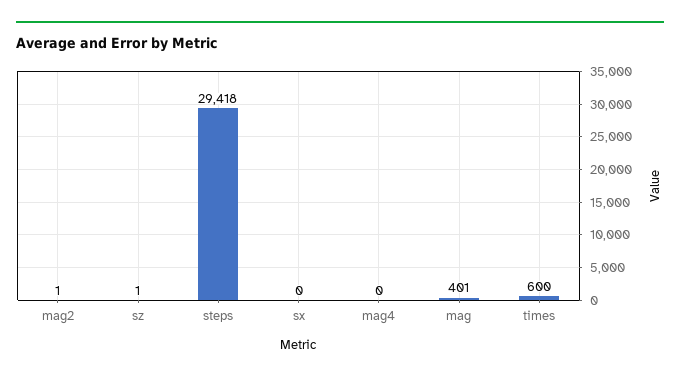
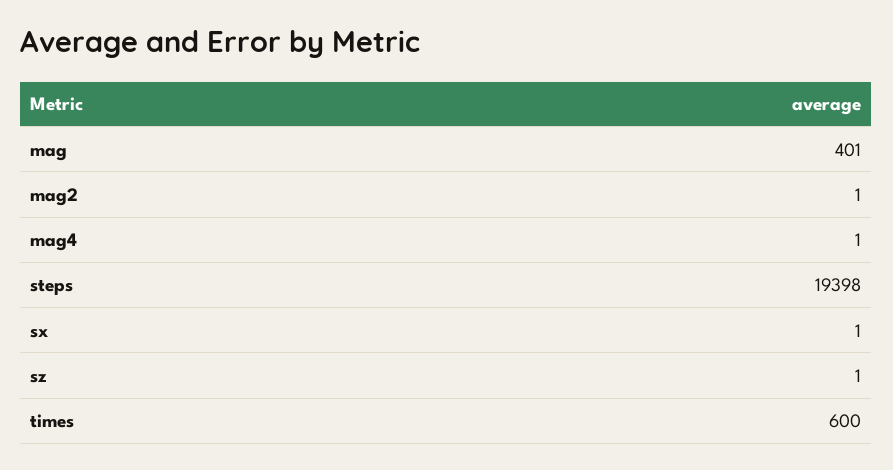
  {
    "mag2": 1,
    "sz": 1,
-   "steps": 29418,
+   "steps": 19398,
-   "sx": 0,
+   "sx": 1,
-   "mag4": 0,
+   "mag4": 1,
    "mag": 401,
    "times": 600
  }

